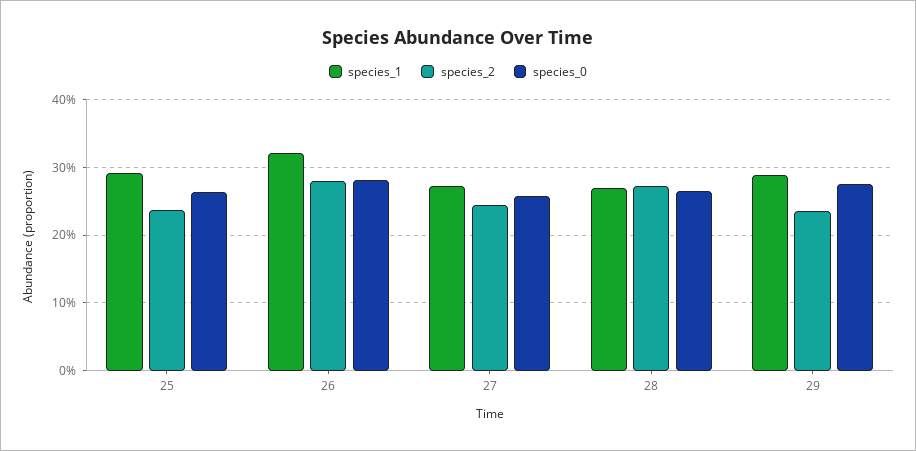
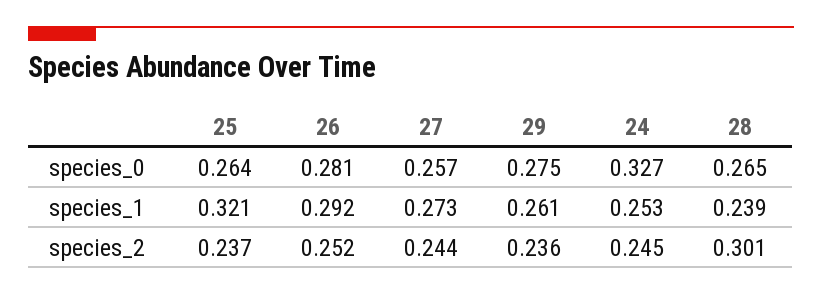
  {
    "species_1": {
-     "25": 0.29,
+     "25": 0.321,
-     "26": 0.32,
+     "26": 0.292,
      "27": 0.273,
-     "28": 0.27,
+     "28": 0.239,
-     "29": 0.29
+     "29": 0.261,
+     "24": 0.253
    },
    "species_2": {
      "25": 0.237,
-     "26": 0.28,
+     "26": 0.252,
      "27": 0.244,
-     "28": 0.27,
+     "28": 0.301,
-     "29": 0.236
+     "29": 0.236,
+     "24": 0.245
    },
    "species_0": {
      "25": 0.264,
      "26": 0.281,
      "27": 0.257,
      "28": 0.265,
-     "29": 0.275
+     "29": 0.275,
+     "24": 0.327
    }
  }

